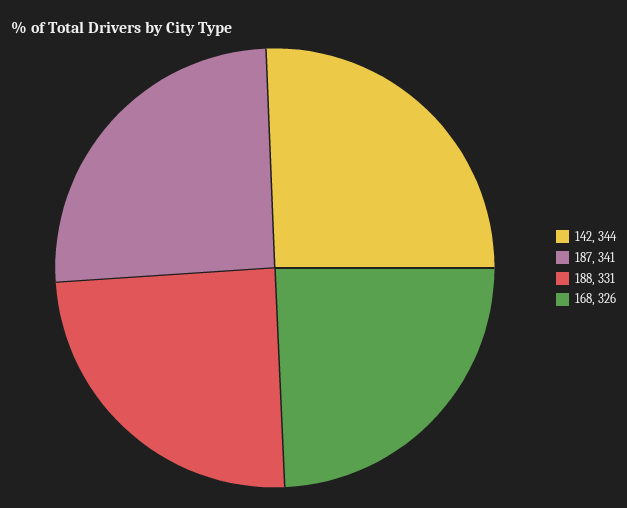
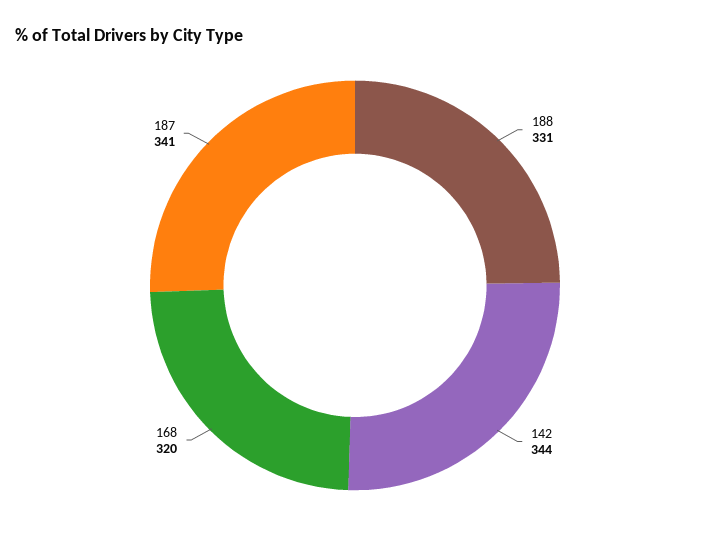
  {
    "142": 344,
    "187": 341,
    "188": 331,
-   "168": 326
+   "168": 320
  }

